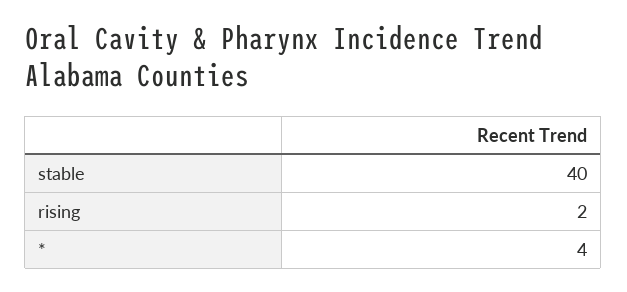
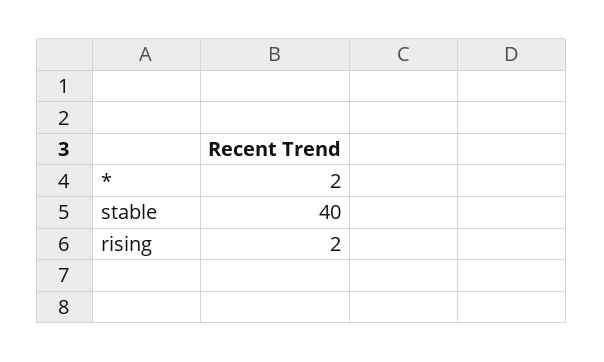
  {
    "stable": 40,
    "rising": 2,
-   "*": 4
+   "*": 2
  }

